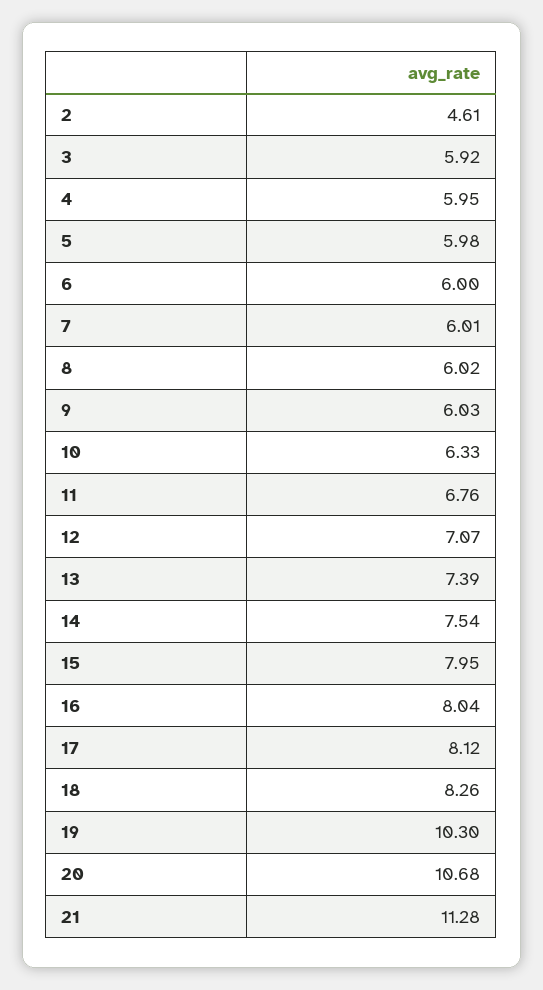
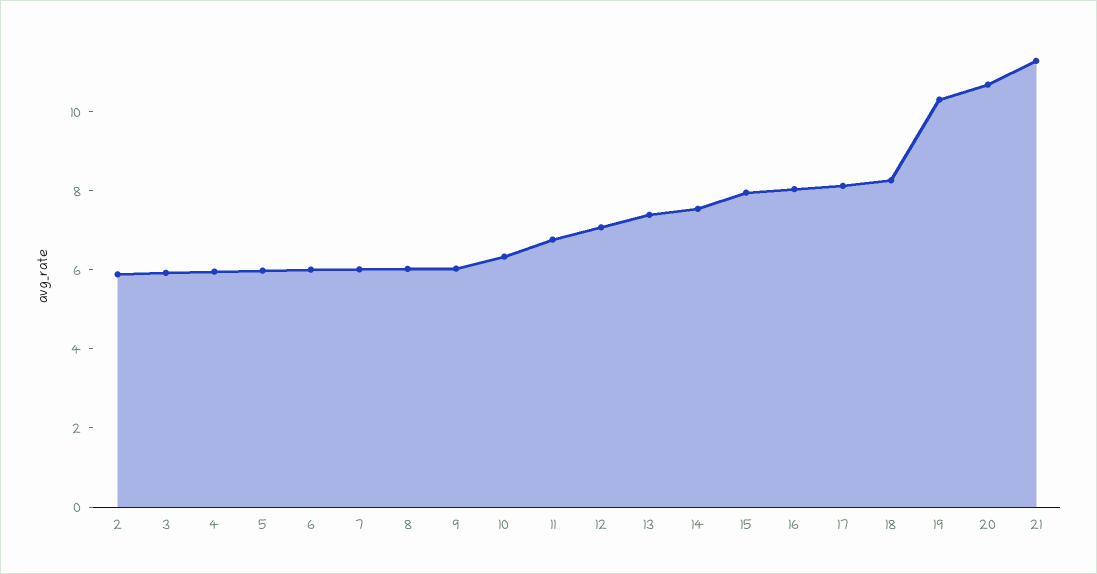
  {
-   "2": 4.61,
+   "2": 6,
    "3": 5.92,
    "4": 5.95,
    "5": 5.98,
    "6": 6,
    "7": 6.01,
    "8": 6.02,
    "9": 6.03,
    "10": 6.33,
    "11": 6.76,
    "12": 7.07,
    "13": 7.39,
    "14": 7.54,
    "15": 7.95,
    "16": 8.04,
    "17": 8.12,
    "18": 8.26,
    "19": 10.3,
    "20": 10.68,
    "21": 11.28
  }

